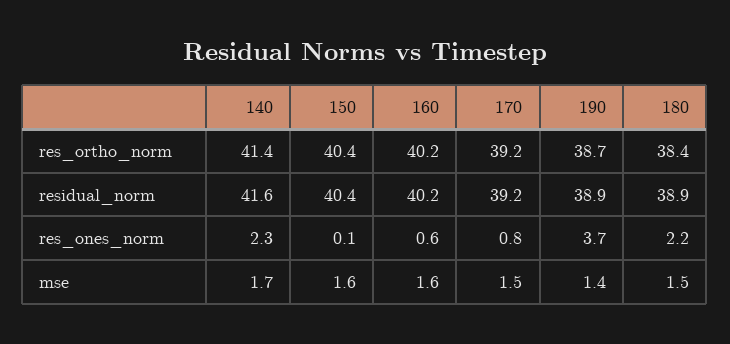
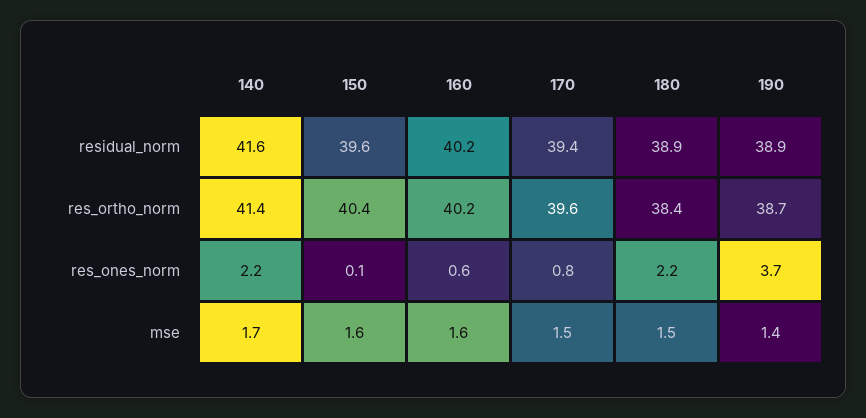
  {
    "140": {
      "res_ortho_norm": 41.4,
      "residual_norm": 41.6,
-     "res_ones_norm": 2.3,
+     "res_ones_norm": 2.2,
      "mse": 1.7
    },
    "150": {
      "res_ortho_norm": 40.4,
-     "residual_norm": 40.4,
+     "residual_norm": 39.6,
      "res_ones_norm": 0.1,
      "mse": 1.6
    },
    "160": {
      "res_ortho_norm": 40.2,
      "residual_norm": 40.2,
      "res_ones_norm": 0.6,
      "mse": 1.6
    },
    "170": {
-     "res_ortho_norm": 39.2,
+     "res_ortho_norm": 39.6,
-     "residual_norm": 39.2,
+     "residual_norm": 39.4,
      "res_ones_norm": 0.8,
      "mse": 1.5
    },
    "190": {
      "res_ortho_norm": 38.7,
      "residual_norm": 38.9,
      "res_ones_norm": 3.7,
      "mse": 1.4
    },
    "180": {
      "res_ortho_norm": 38.4,
      "residual_norm": 38.9,
      "res_ones_norm": 2.2,
      "mse": 1.5
    }
  }

